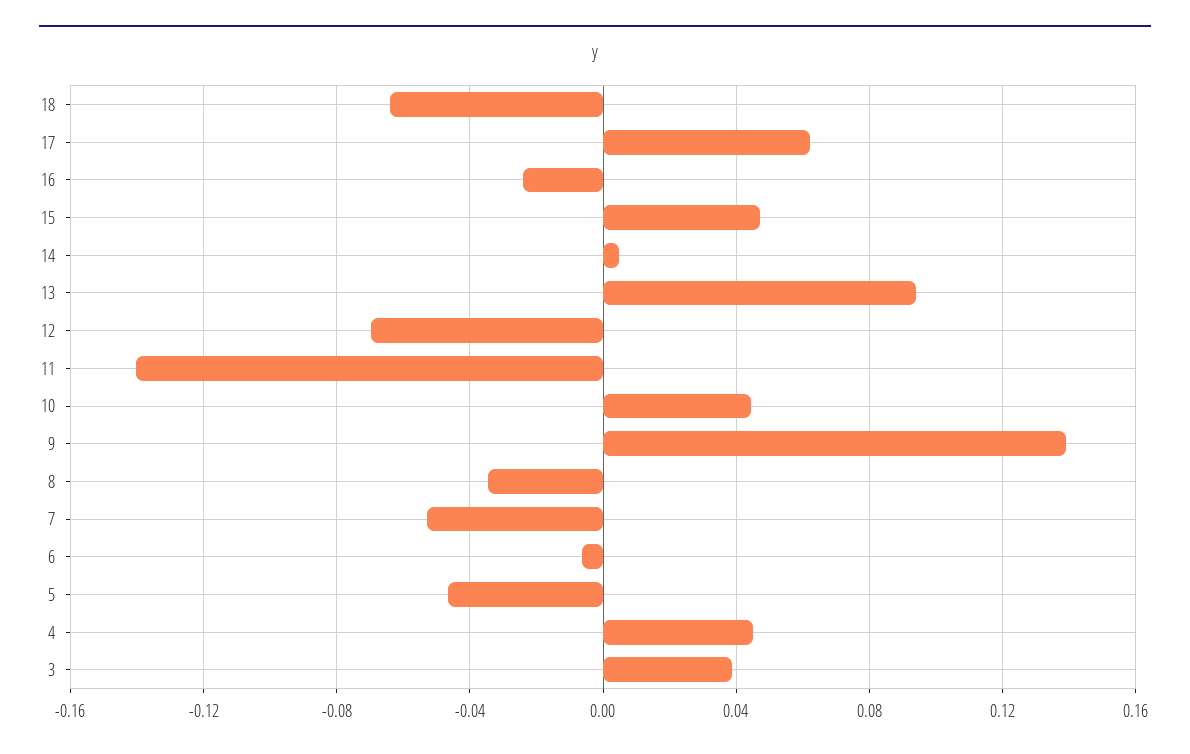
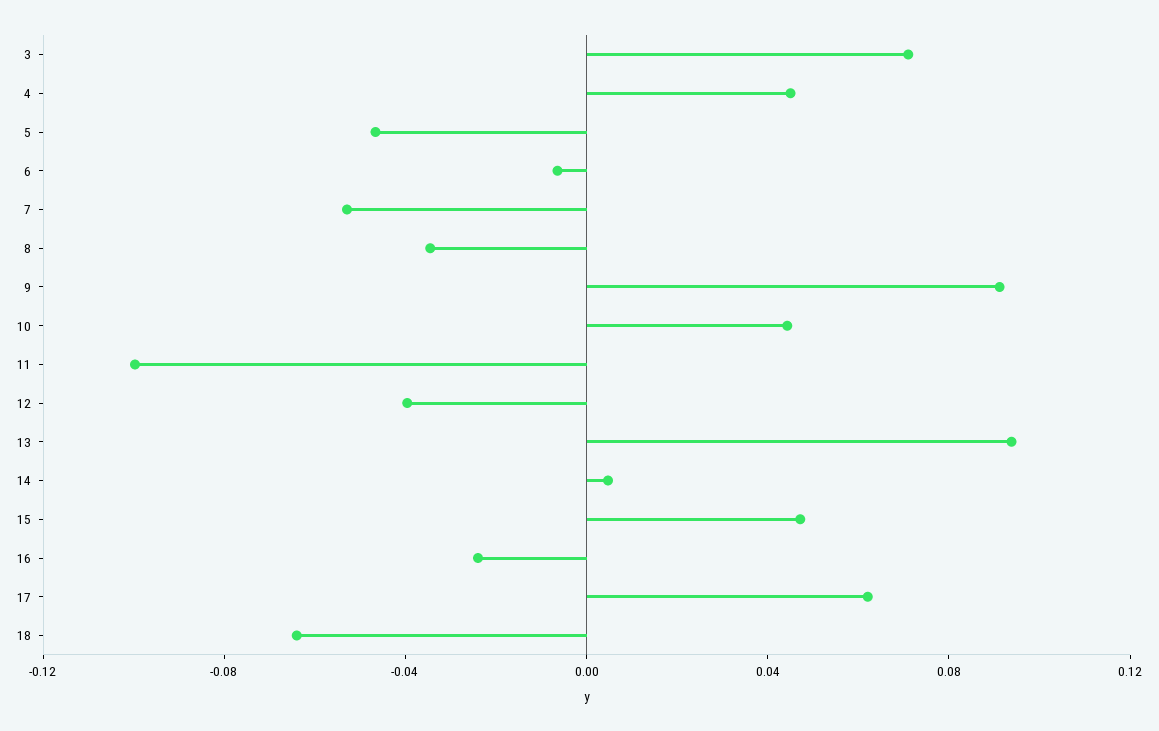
  {
    "18": -0.065,
    "17": 0.06,
    "16": -0.025,
    "15": 0.045,
    "14": 0.005,
    "13": 0.095,
-   "12": -0.07,
+   "12": -0.04,
-   "11": -0.14,
+   "11": -0.1,
    "10": 0.045,
-   "9": 0.14,
+   "9": 0.09,
    "8": -0.035,
    "7": -0.055,
    "6": -0.005,
    "5": -0.045,
    "4": 0.045,
-   "3": 0.04
+   "3": 0.07
  }

